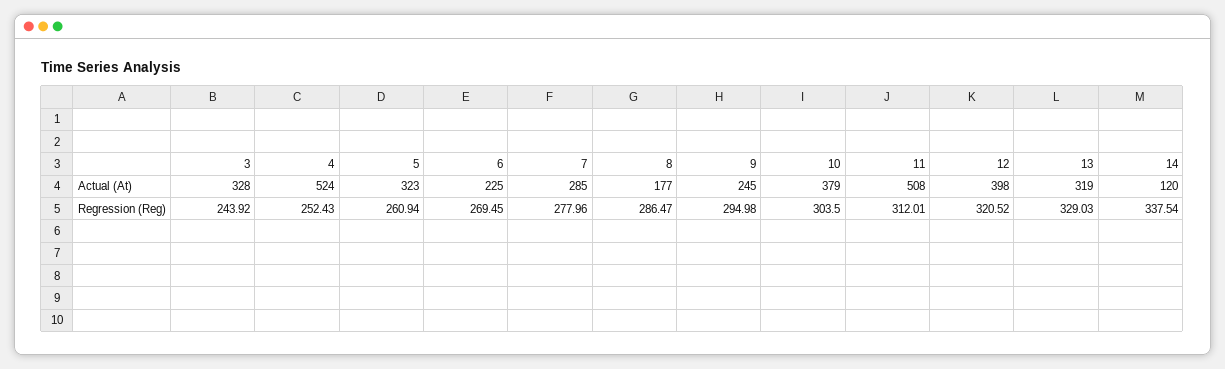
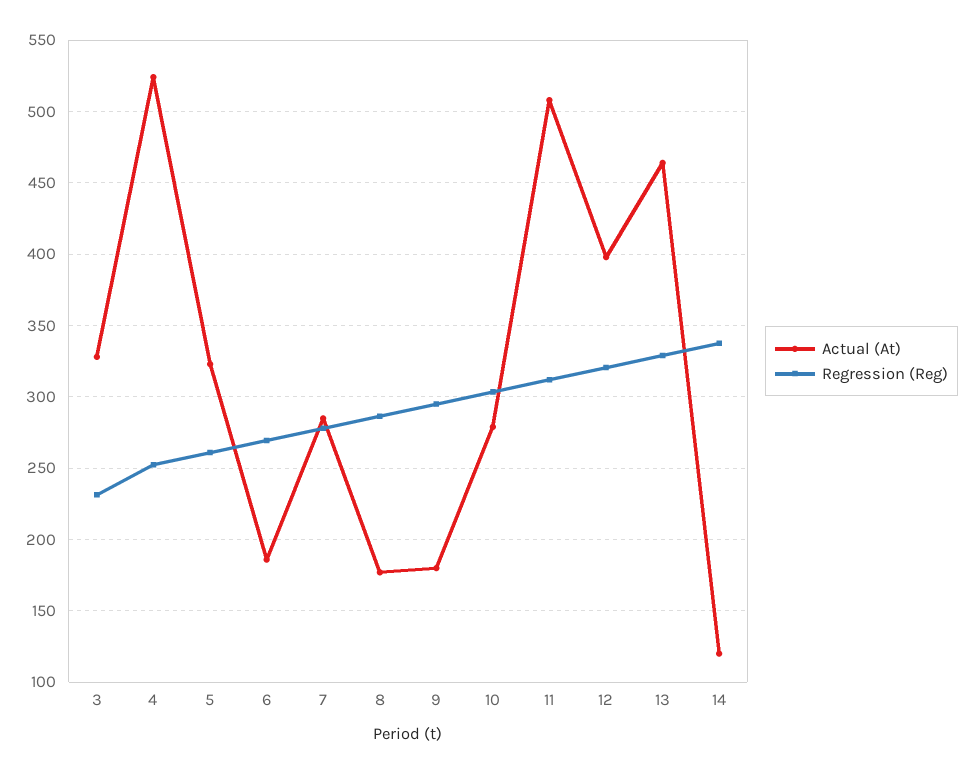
  {
    "Actual (At)": {
      "3": 328,
      "4": 524,
      "5": 323,
-     "6": 225,
+     "6": 185,
      "7": 285,
      "8": 177,
-     "9": 245,
+     "9": 180,
-     "10": 379,
+     "10": 280,
      "11": 508,
      "12": 398,
-     "13": 319,
+     "13": 465,
      "14": 120
    },
    "Regression (Reg)": {
-     "3": 243.92,
+     "3": 230,
      "4": 252.43,
      "5": 260.94,
      "6": 269.45,
      "7": 277.96,
      "8": 286.47,
      "9": 294.98,
      "10": 303.5,
      "11": 312.01,
      "12": 320.52,
      "13": 329.03,
      "14": 337.54
    }
  }

